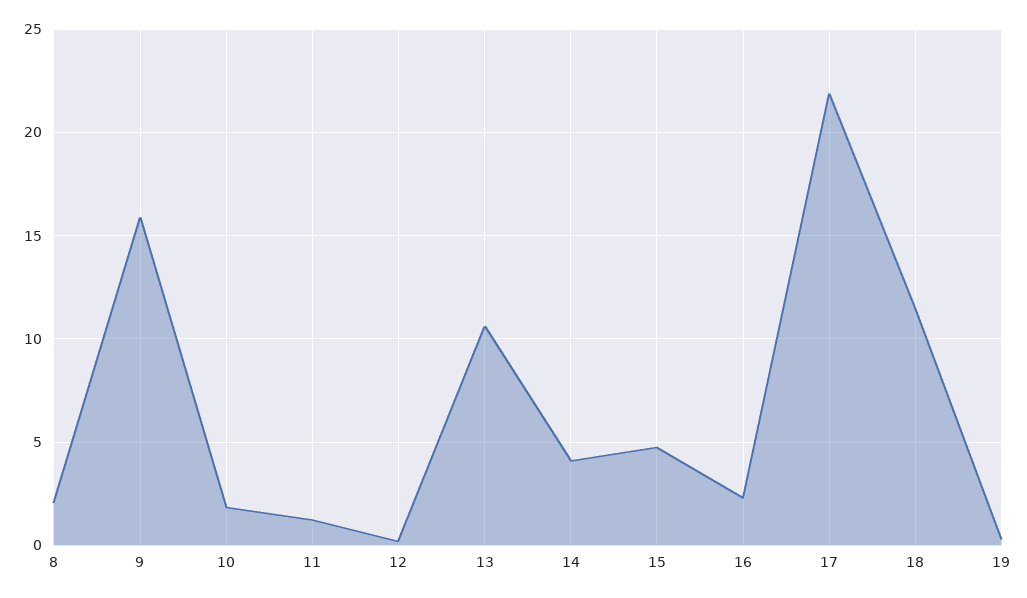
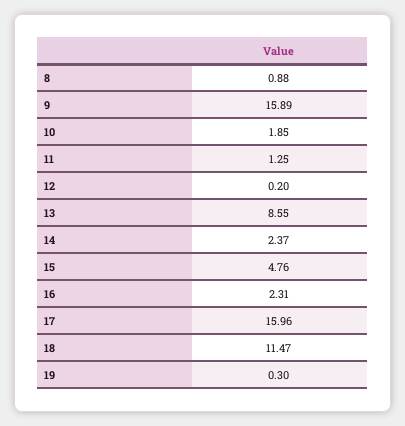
  {
-   "8": 2,
+   "8": 0.88,
    "9": 15.89,
    "10": 1.85,
    "11": 1.25,
    "12": 0.2,
-   "13": 10.5,
+   "13": 8.55,
-   "14": 4,
+   "14": 2.37,
    "15": 4.76,
    "16": 2.31,
-   "17": 22,
+   "17": 15.96,
    "18": 11.47,
    "19": 0.3
  }

